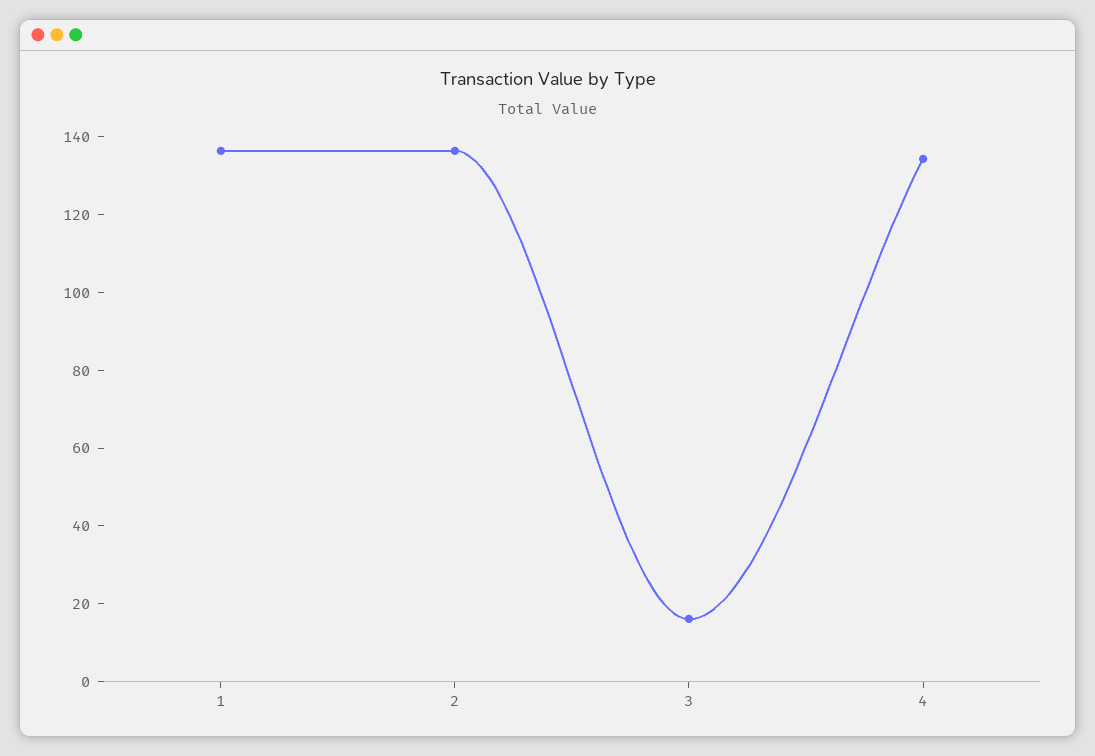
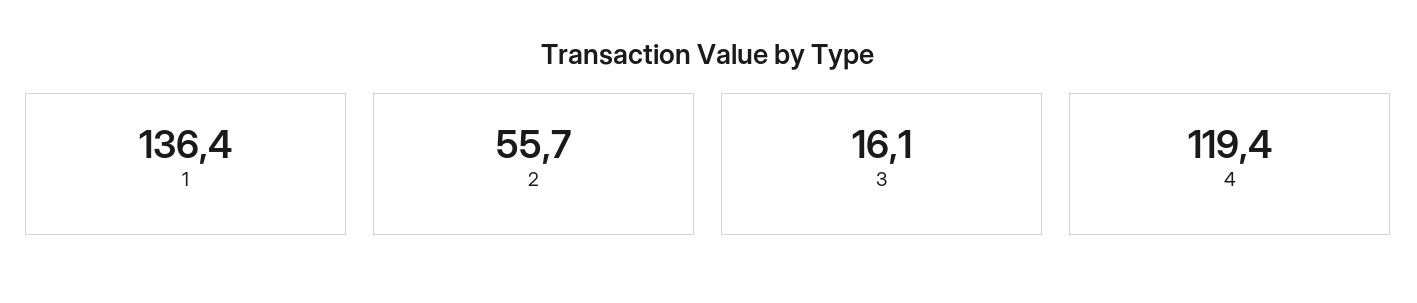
  {
    "1": 136.4,
-   "2": 135,
+   "2": 55.7,
    "3": 16.1,
-   "4": 135
+   "4": 119.4
  }

